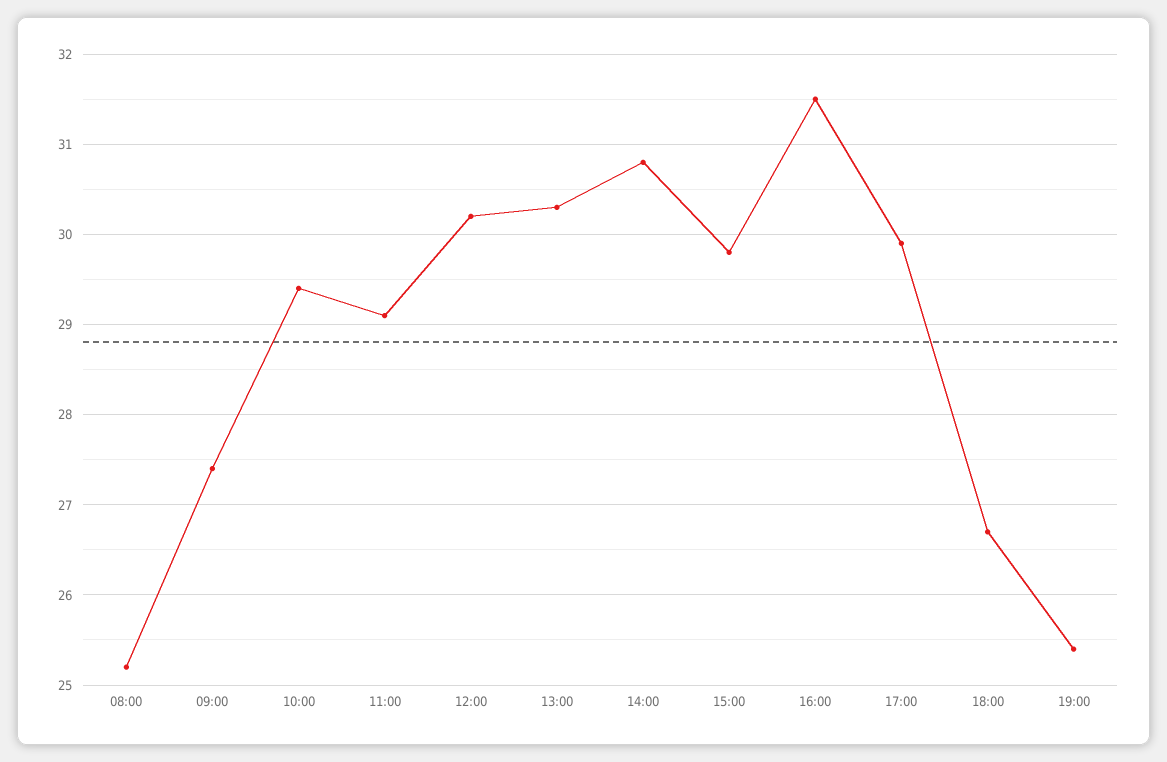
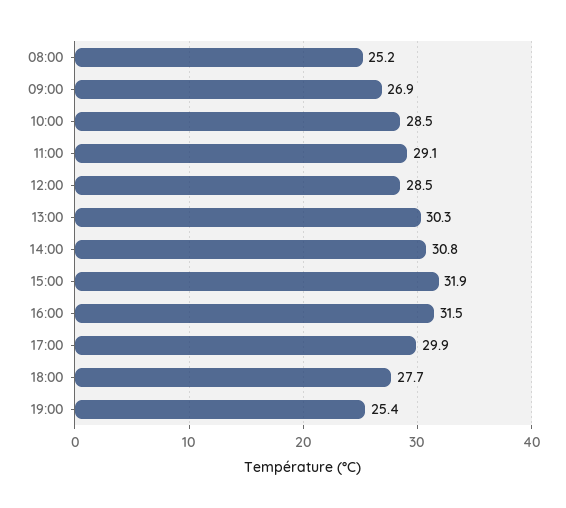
  {
    "08:00": 25.2,
-   "09:00": 27.4,
+   "09:00": 26.9,
-   "10:00": 29.4,
+   "10:00": 28.5,
    "11:00": 29.1,
-   "12:00": 30.2,
+   "12:00": 28.5,
    "13:00": 30.3,
    "14:00": 30.8,
-   "15:00": 29.8,
+   "15:00": 31.9,
    "16:00": 31.5,
    "17:00": 29.9,
-   "18:00": 26.7,
+   "18:00": 27.7,
    "19:00": 25.4
  }

